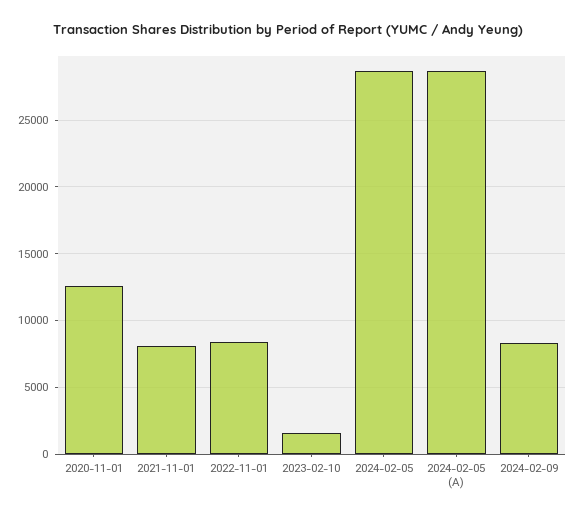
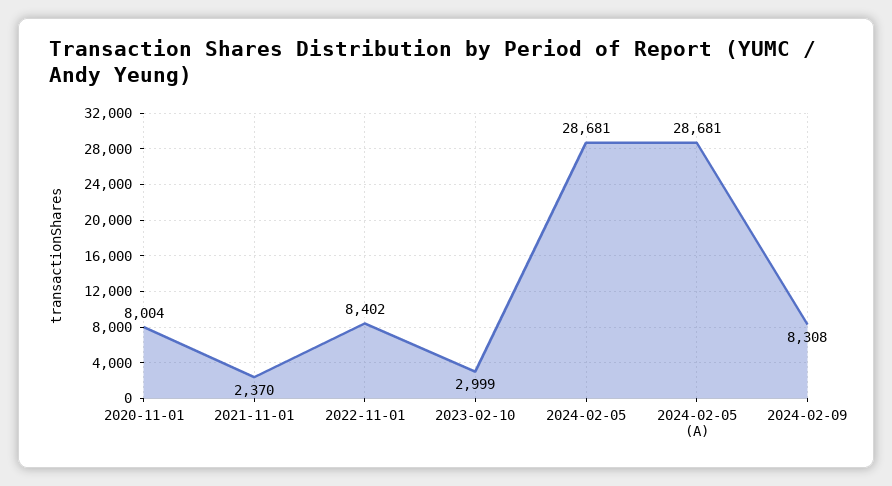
  {
-   "2020-11-01": 12500,
+   "2020-11-01": 8004,
-   "2021-11-01": 8000,
+   "2021-11-01": 2370,
    "2022-11-01": 8402,
-   "2023-02-10": 1500,
+   "2023-02-10": 2999,
    "2024-02-05": 28681,
    "2024-02-05 (A)": 28681,
    "2024-02-09": 8308
  }

